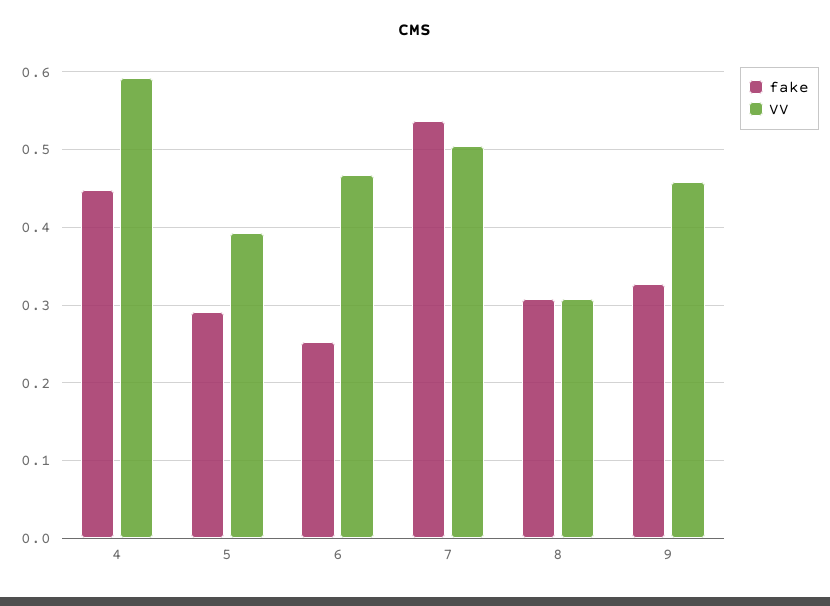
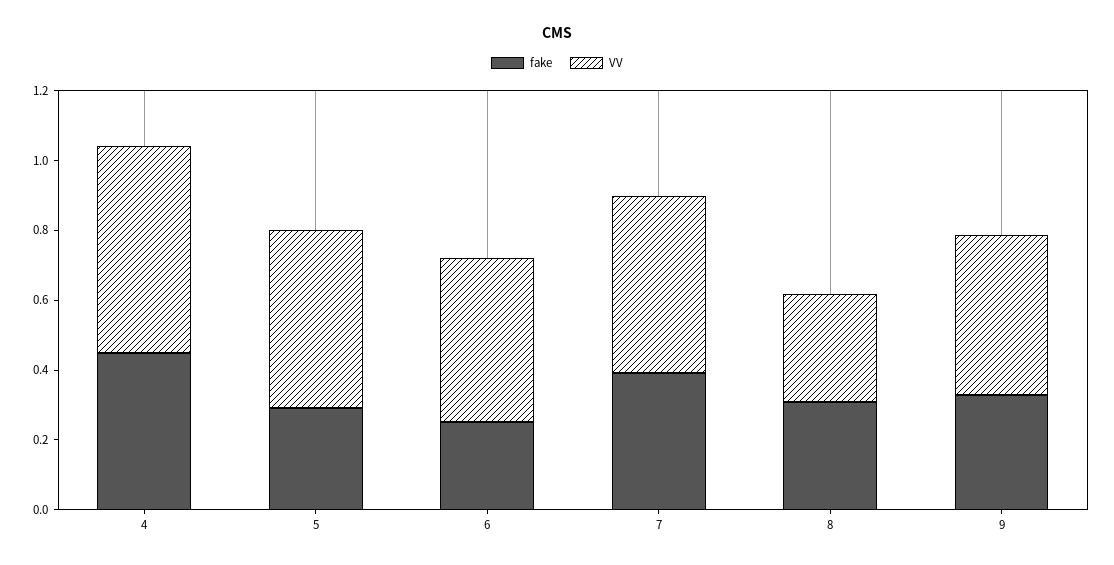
  {
    "fake": {
      "4": 0.45,
      "5": 0.29,
      "6": 0.25,
-     "7": 0.54,
+     "7": 0.4,
      "8": 0.31,
      "9": 0.33
    },
    "VV": {
      "4": 0.59,
-     "5": 0.39,
+     "5": 0.5,
      "6": 0.47,
      "7": 0.5,
      "8": 0.31,
      "9": 0.46
    }
  }

